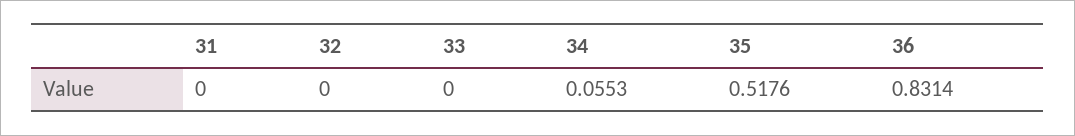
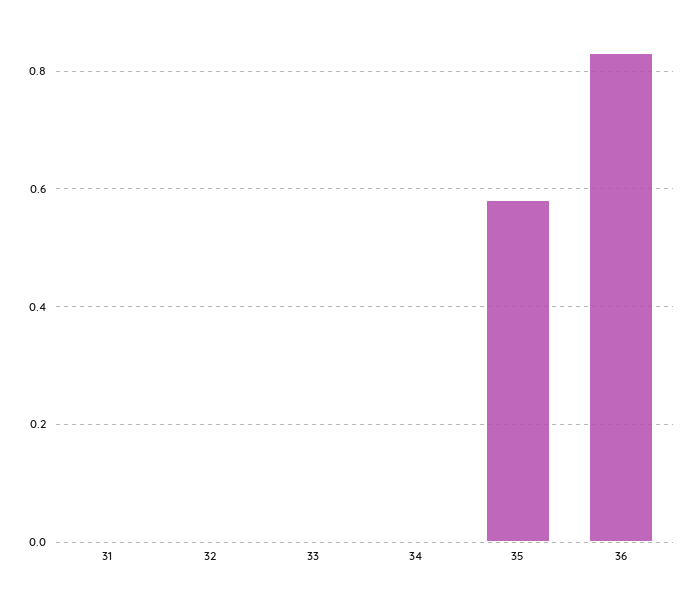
  {
    "31": 0,
    "32": 0,
    "33": 0,
-   "34": 0.0553,
+   "34": 0,
-   "35": 0.5176,
+   "35": 0.58,
    "36": 0.8314
  }

